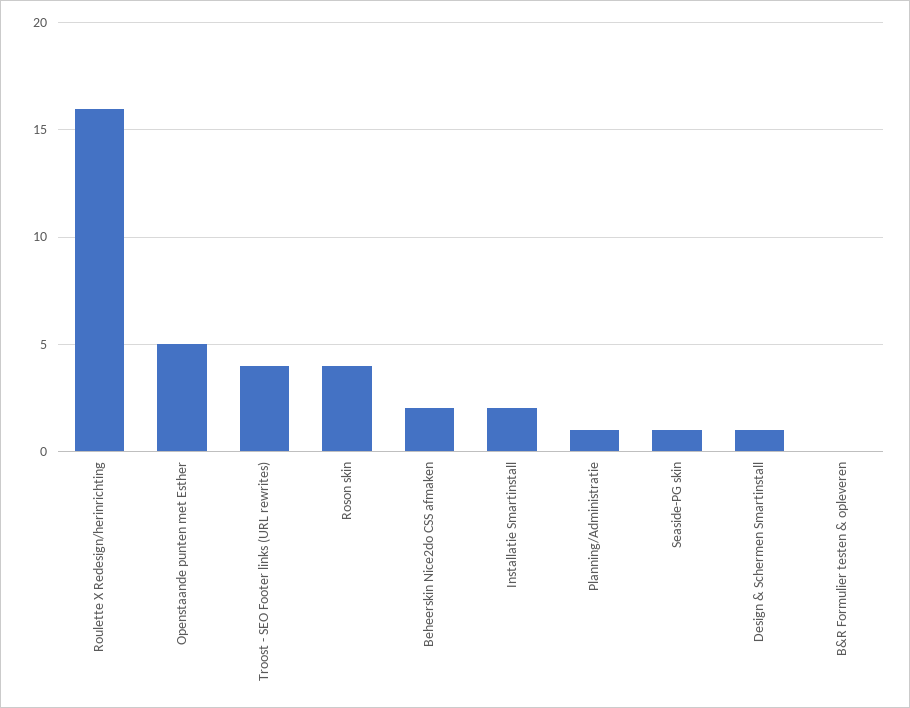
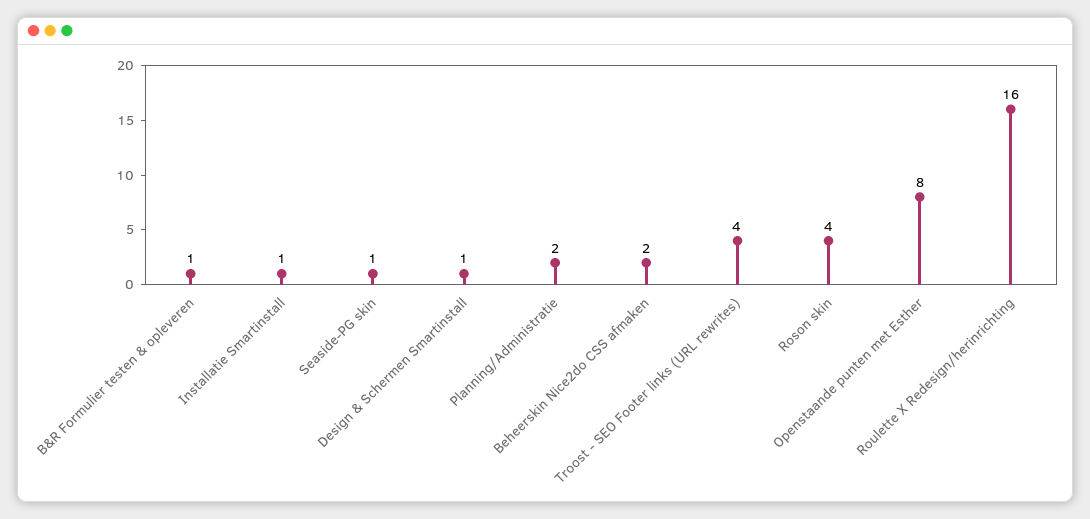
  {
    "Roulette X Redesign/herinrichting": 16,
-   "Openstaande punten met Esther": 5,
+   "Openstaande punten met Esther": 8,
    "Troost - SEO Footer links (URL rewrites)": 4,
    "Roson skin": 4,
    "Beheerskin Nice2do CSS afmaken": 2,
-   "Installatie Smartinstall": 2,
+   "Installatie Smartinstall": 1,
-   "Planning/Administratie": 1,
+   "Planning/Administratie": 2,
    "Seaside-PG skin": 1,
    "Design & Schermen Smartinstall": 1,
-   "B&R Formulier testen & opleveren": 0
+   "B&R Formulier testen & opleveren": 1
  }

